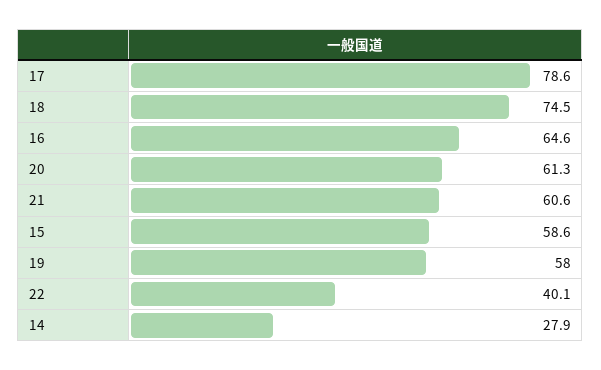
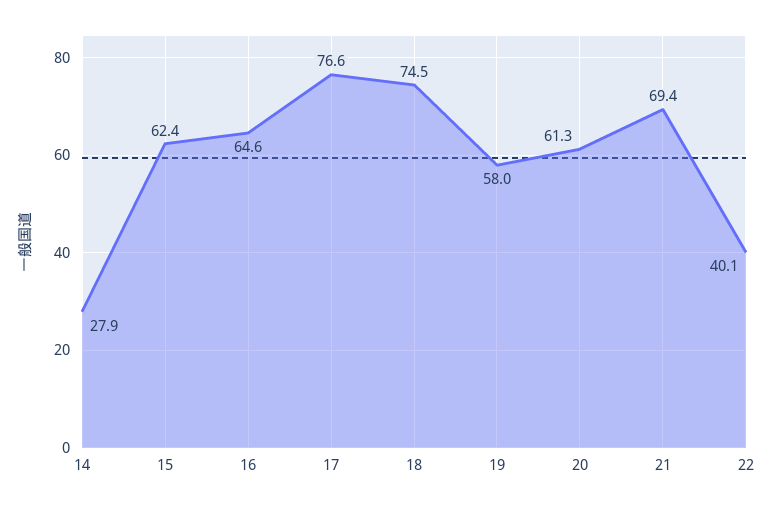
  {
-   "17": 78.6,
+   "17": 76.6,
    "18": 74.5,
    "16": 64.6,
    "20": 61.3,
-   "21": 60.6,
+   "21": 69.4,
-   "15": 58.6,
+   "15": 62.4,
    "19": 58,
    "22": 40.1,
    "14": 27.9
  }

